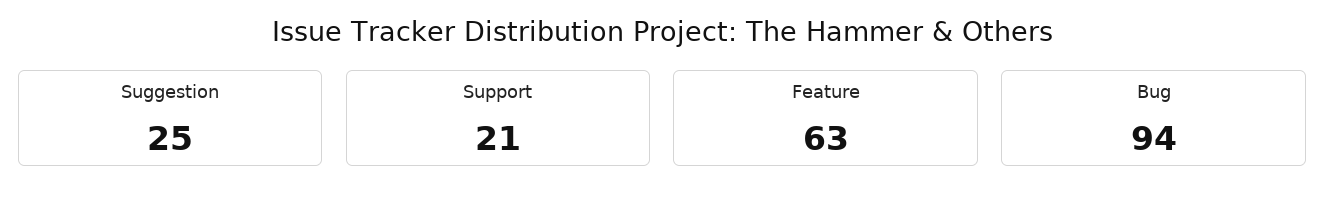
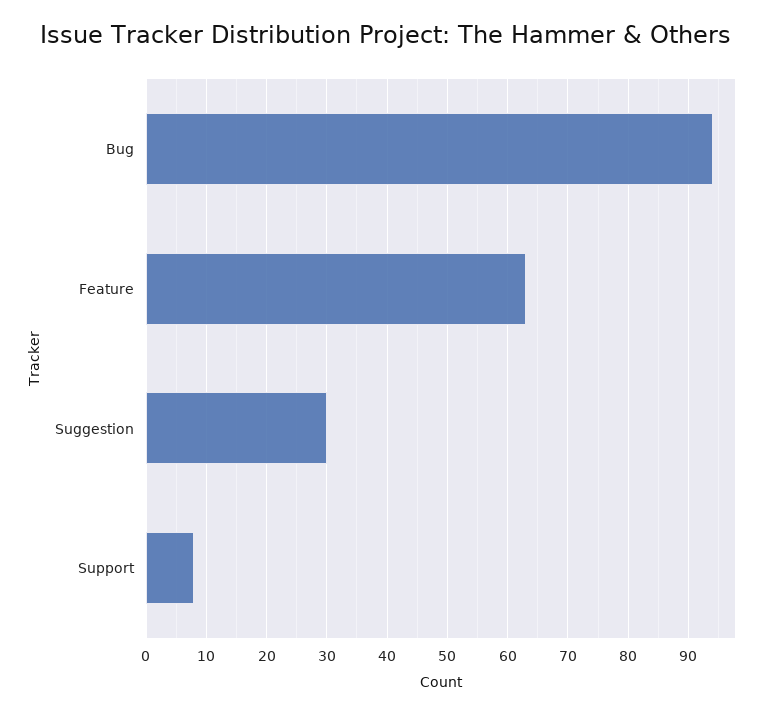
  {
-   "Suggestion": 25,
+   "Suggestion": 30,
-   "Support": 21,
+   "Support": 8,
    "Feature": 63,
    "Bug": 94
  }

